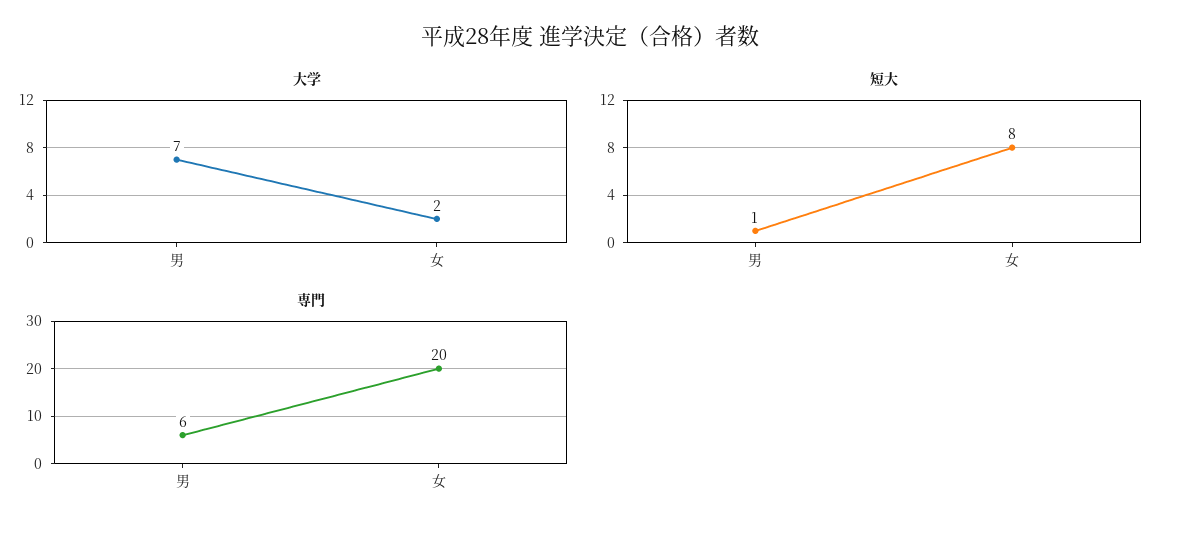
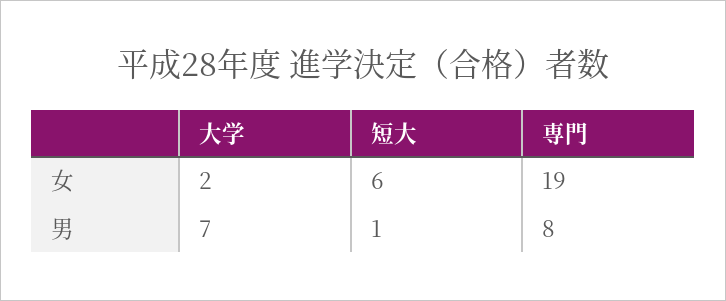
  {
    "大学": {
      "男": 7,
      "女": 2
    },
    "短大": {
      "男": 1,
-     "女": 8
+     "女": 6
    },
    "専門": {
-     "男": 6,
+     "男": 8,
-     "女": 20
+     "女": 19
    }
  }

